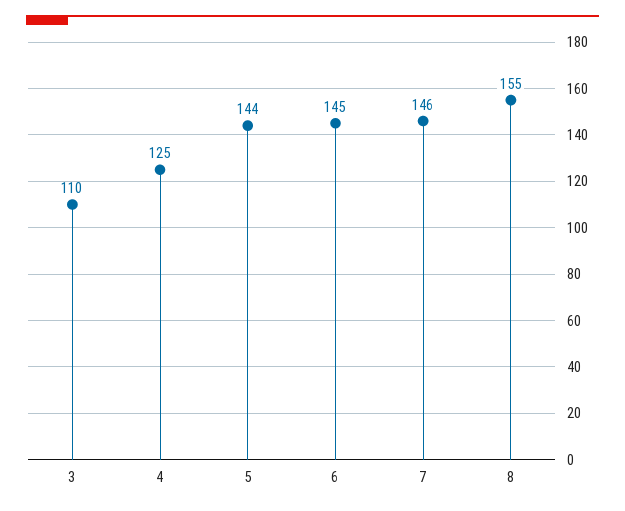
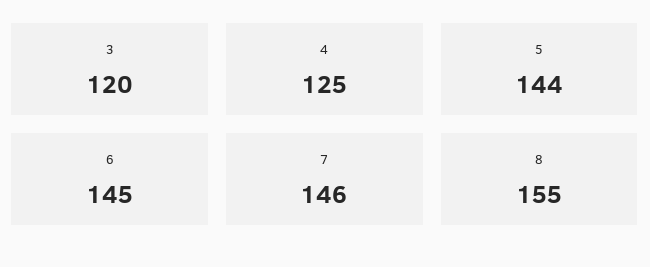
  {
-   "3": 110,
+   "3": 120,
    "4": 125,
    "5": 144,
    "6": 145,
    "7": 146,
    "8": 155
  }

